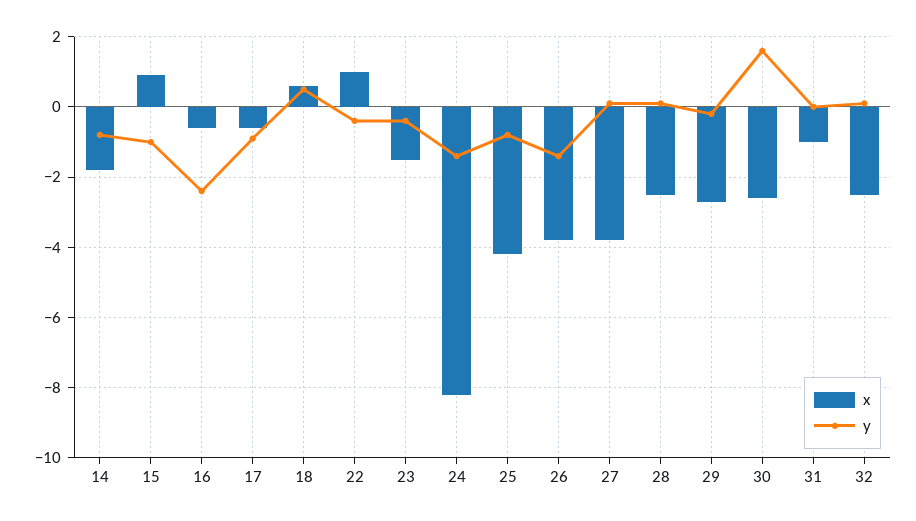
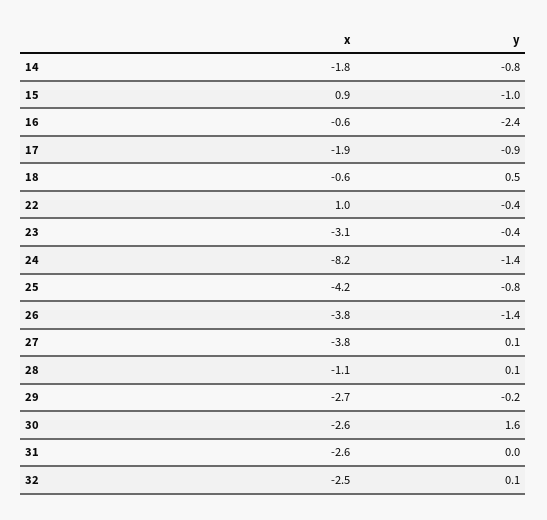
  {
    "x": {
      "14": -1.8,
      "15": 0.9,
      "16": -0.6,
-     "17": -0.5,
+     "17": -1.9,
-     "18": 0.5,
+     "18": -0.6,
      "22": 1,
-     "23": -1.5,
+     "23": -3.1,
      "24": -8.2,
      "25": -4.2,
      "26": -3.8,
      "27": -3.8,
-     "28": -2.5,
+     "28": -1.1,
      "29": -2.7,
      "30": -2.6,
-     "31": -1,
+     "31": -2.6,
      "32": -2.5
    },
    "y": {
      "14": -0.8,
      "15": -1,
      "16": -2.4,
      "17": -0.9,
      "18": 0.5,
      "22": -0.4,
      "23": -0.4,
      "24": -1.4,
      "25": -0.8,
      "26": -1.4,
      "27": 0.1,
      "28": 0.1,
      "29": -0.2,
      "30": 1.6,
      "31": 0,
      "32": 0.1
    }
  }

